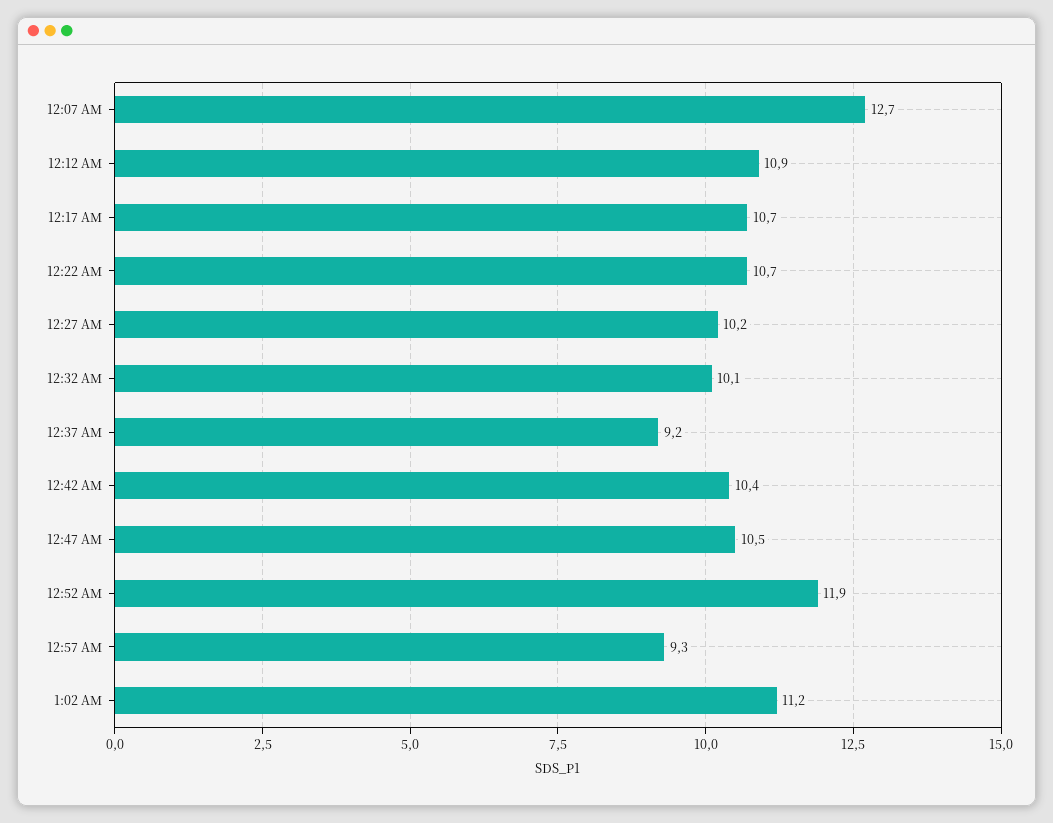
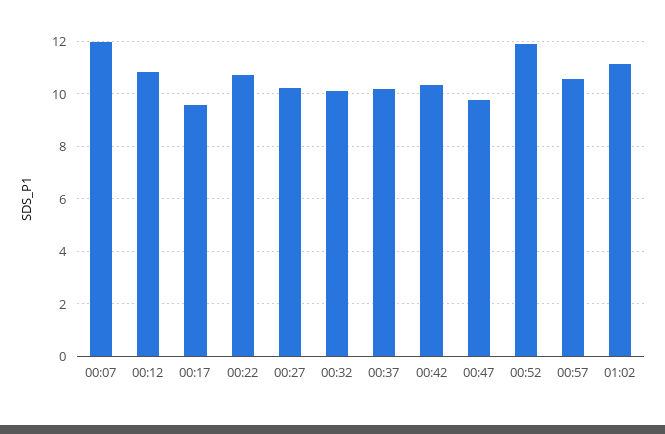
  {
-   "12:07 AM": 12.7,
+   "12:07 AM": 12,
    "12:12 AM": 10.9,
-   "12:17 AM": 10.7,
+   "12:17 AM": 9.5,
    "12:22 AM": 10.7,
    "12:27 AM": 10.2,
    "12:32 AM": 10.1,
-   "12:37 AM": 9.2,
+   "12:37 AM": 10.25,
    "12:42 AM": 10.4,
-   "12:47 AM": 10.5,
+   "12:47 AM": 9.75,
    "12:52 AM": 11.9,
-   "12:57 AM": 9.3,
+   "12:57 AM": 10.5,
    "1:02 AM": 11.2
  }

